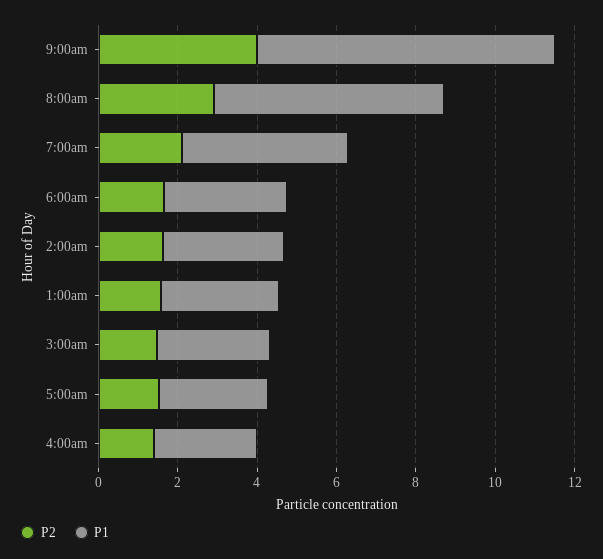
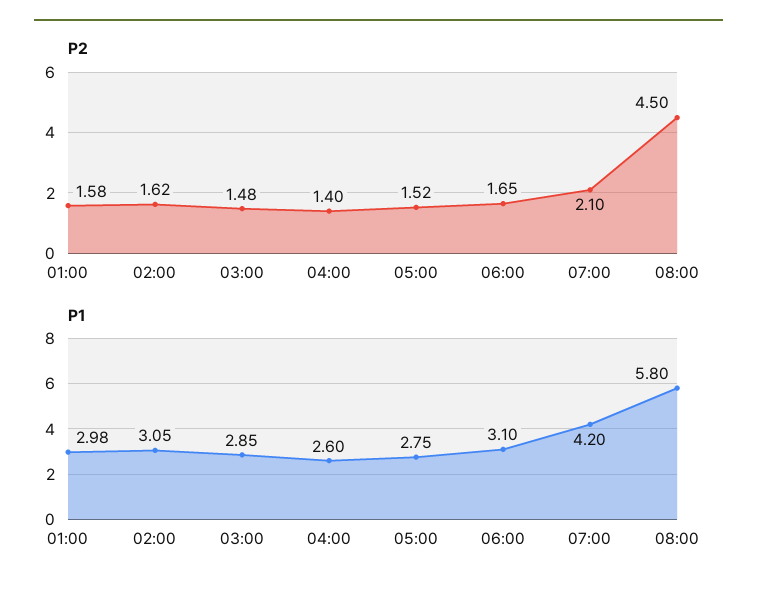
  {
    "P2": {
-     "9:00am": 4,
-     "8:00am": 3,
+     "8:00am": 4.5,
      "7:00am": 2.1,
      "6:00am": 1.65,
      "2:00am": 1.62,
      "1:00am": 1.58,
      "3:00am": 1.48,
      "5:00am": 1.52,
      "4:00am": 1.4
    },
    "P1": {
-     "9:00am": 7.5,
      "8:00am": 5.8,
      "7:00am": 4.2,
      "6:00am": 3.1,
      "2:00am": 3.05,
      "1:00am": 2.98,
      "3:00am": 2.85,
      "5:00am": 2.75,
      "4:00am": 2.6
    }
  }

